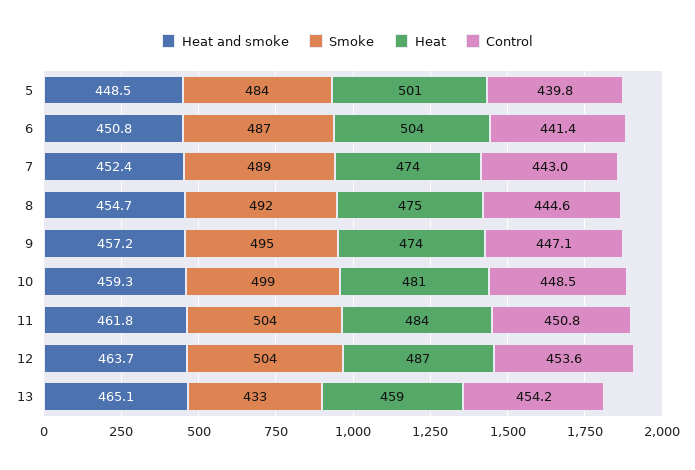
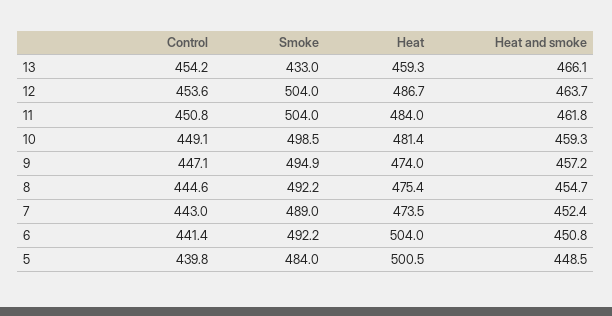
  {
    "Heat and smoke": {
      "5": 448.5,
      "6": 450.8,
      "7": 452.4,
      "8": 454.7,
      "9": 457.2,
      "10": 459.3,
      "11": 461.8,
      "12": 463.7,
-     "13": 465.1
+     "13": 466.1
    },
    "Smoke": {
      "5": 484,
-     "6": 487,
+     "6": 492.2,
      "7": 489,
      "8": 492.2,
      "9": 494.9,
      "10": 498.5,
      "11": 504,
      "12": 504,
      "13": 433
    },
    "Heat": {
      "5": 500.5,
      "6": 504,
      "7": 473.5,
      "8": 475.4,
      "9": 474,
      "10": 481.4,
      "11": 484,
      "12": 486.7,
      "13": 459.3
    },
    "Control": {
      "5": 439.8,
      "6": 441.4,
      "7": 443,
      "8": 444.6,
      "9": 447.1,
-     "10": 448.5,
+     "10": 449.1,
      "11": 450.8,
      "12": 453.6,
      "13": 454.2
    }
  }

